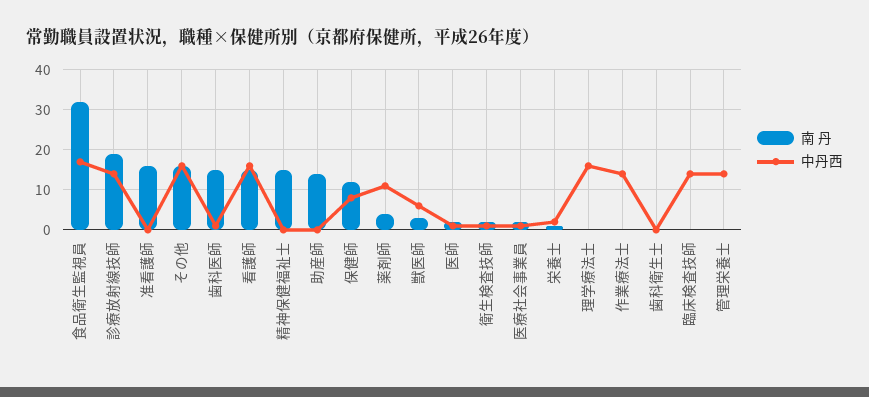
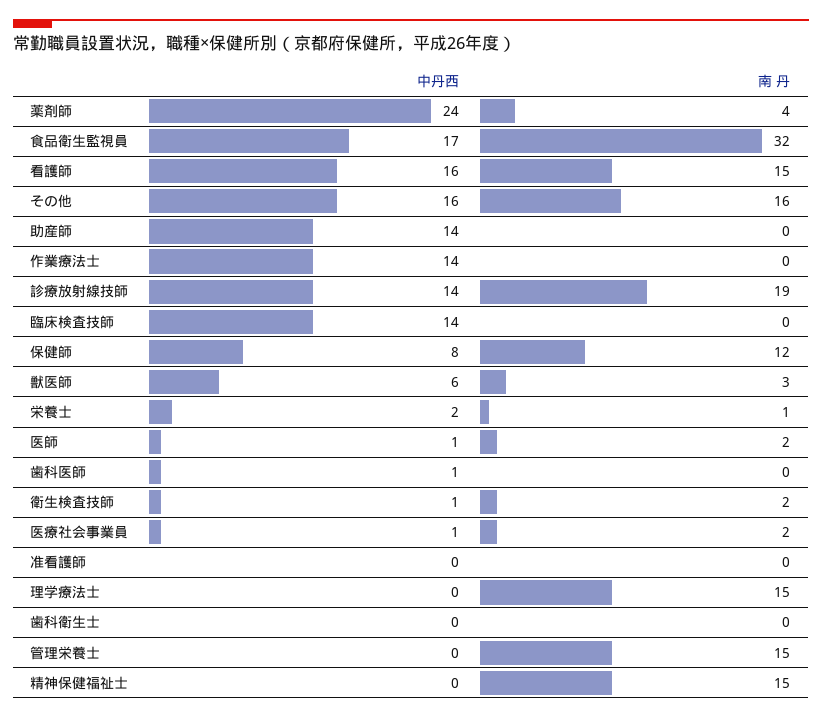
  {
    "南 丹": {
      "食品衛生監視員": 32,
      "診療放射線技師": 19,
-     "准看護師": 15,
+     "准看護師": 0,
      "その他": 16,
-     "歯科医師": 15,
+     "歯科医師": 0,
      "看護師": 15,
      "精神保健福祉士": 15,
-     "助産師": 15,
+     "助産師": 0,
      "保健師": 12,
      "薬剤師": 4,
      "獣医師": 3,
      "医師": 2,
      "衛生検査技師": 2,
      "医療社会事業員": 2,
      "栄養士": 1,
-     "理学療法士": 0,
+     "理学療法士": 15,
      "作業療法士": 0,
      "歯科衛生士": 0,
      "臨床検査技師": 0,
-     "管理栄養士": 0
+     "管理栄養士": 15
    },
    "中丹西": {
      "食品衛生監視員": 17,
      "診療放射線技師": 14,
      "准看護師": 0,
      "その他": 16,
      "歯科医師": 1,
      "看護師": 16,
      "精神保健福祉士": 0,
-     "助産師": 0,
+     "助産師": 14,
      "保健師": 8,
-     "薬剤師": 10,
+     "薬剤師": 24,
      "獣医師": 6,
      "医師": 1,
      "衛生検査技師": 1,
      "医療社会事業員": 1,
      "栄養士": 2,
-     "理学療法士": 15,
+     "理学療法士": 0,
      "作業療法士": 14,
      "歯科衛生士": 0,
      "臨床検査技師": 14,
-     "管理栄養士": 15
+     "管理栄養士": 0
    }
  }

